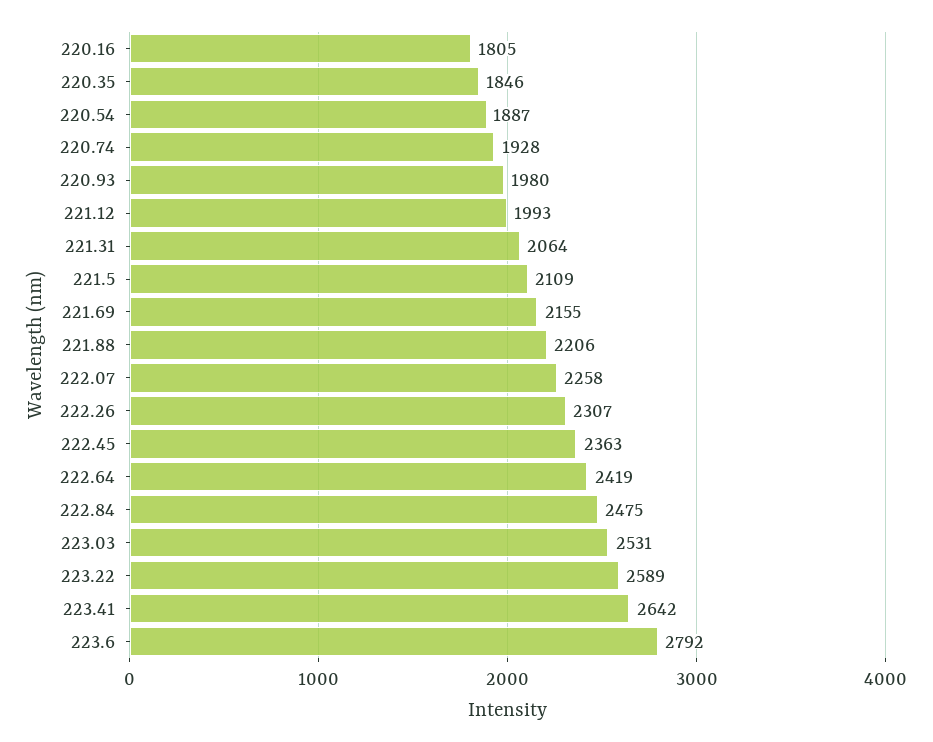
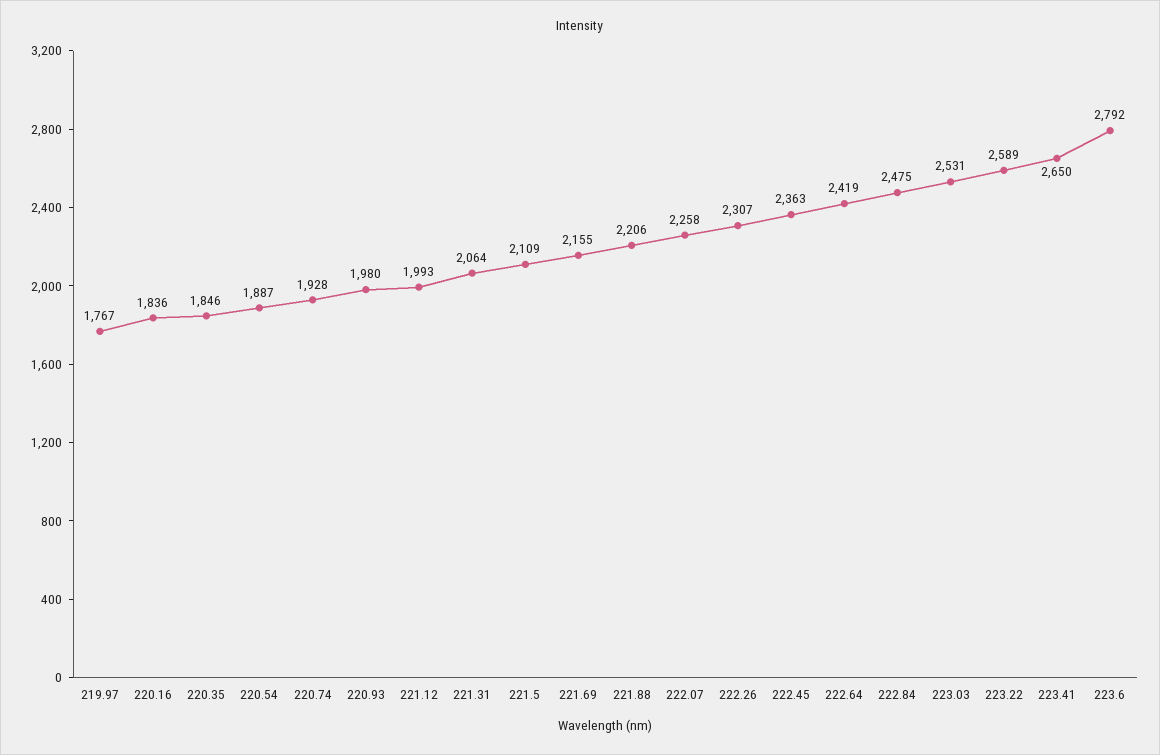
  {
-   "220.16": 1805,
+   "220.16": 1836,
    "220.35": 1846,
    "220.54": 1887,
    "220.74": 1928,
    "220.93": 1980,
    "221.12": 1993,
    "221.31": 2064,
    "221.5": 2109,
    "221.69": 2155,
    "221.88": 2206,
    "222.07": 2258,
    "222.26": 2307,
    "222.45": 2363,
    "222.64": 2419,
    "222.84": 2475,
    "223.03": 2531,
    "223.22": 2589,
-   "223.41": 2642,
+   "223.41": 2650,
-   "223.6": 2792
+   "223.6": 2792,
+   "219.97": 1767
  }

